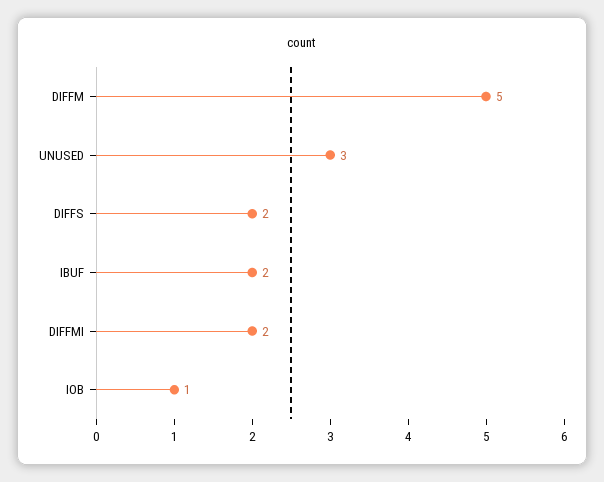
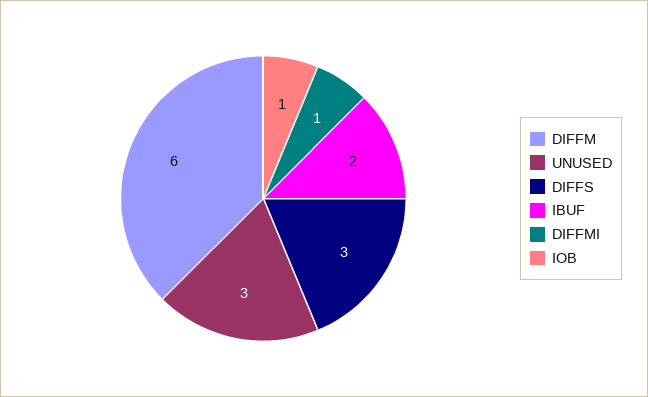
  {
-   "DIFFM": 5,
+   "DIFFM": 6,
    "UNUSED": 3,
-   "DIFFS": 2,
+   "DIFFS": 3,
    "IBUF": 2,
-   "DIFFMI": 2,
+   "DIFFMI": 1,
    "IOB": 1
  }

